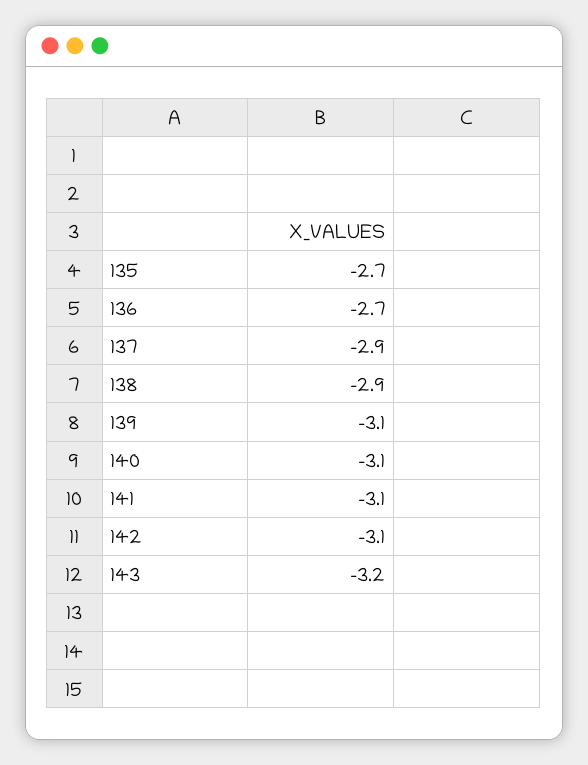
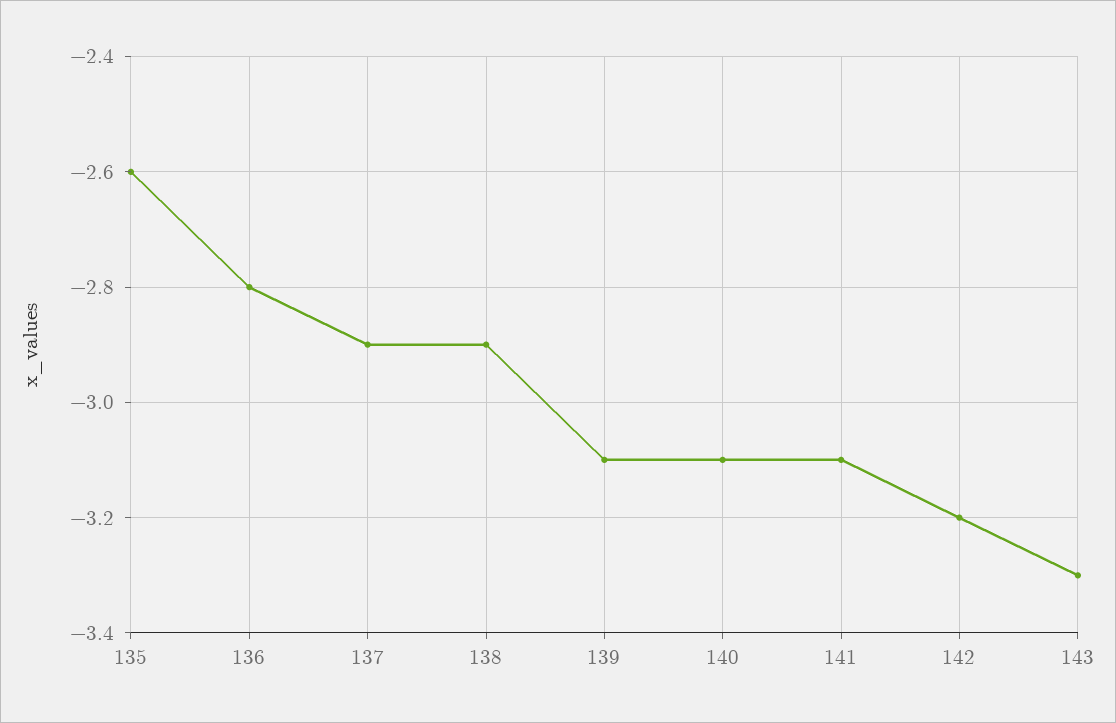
  {
-   "135": -2.7,
+   "135": -2.6,
-   "136": -2.7,
+   "136": -2.8,
    "137": -2.9,
    "138": -2.9,
    "139": -3.1,
    "140": -3.1,
    "141": -3.1,
-   "142": -3.1,
+   "142": -3.2,
-   "143": -3.2
+   "143": -3.3
  }

